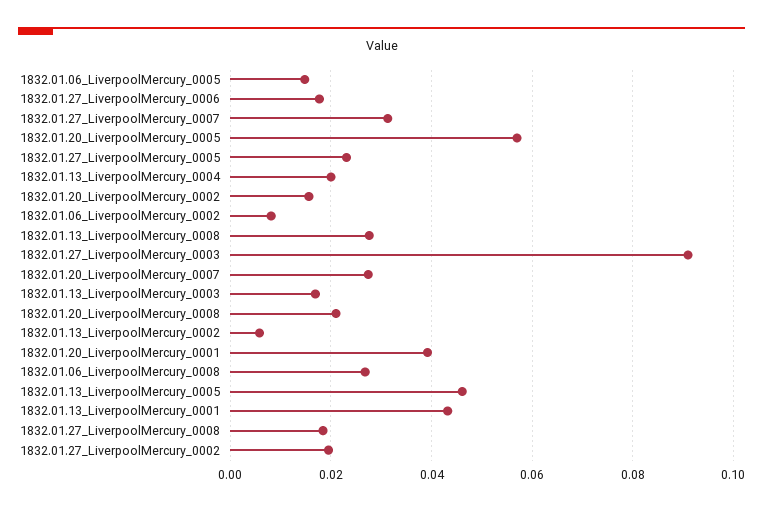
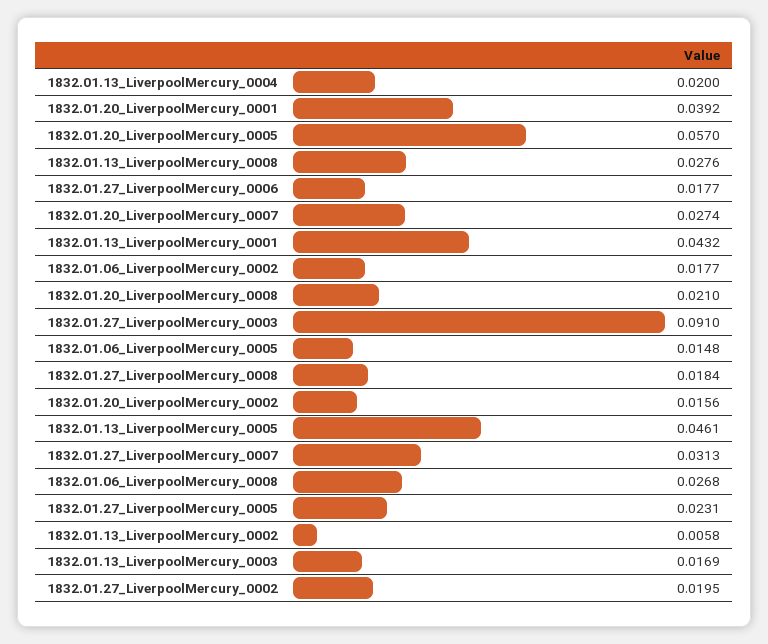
  {
    "1832.01.06_LiverpoolMercury_0005": 0.0148,
    "1832.01.27_LiverpoolMercury_0006": 0.0177,
    "1832.01.27_LiverpoolMercury_0007": 0.0313,
    "1832.01.20_LiverpoolMercury_0005": 0.057,
    "1832.01.27_LiverpoolMercury_0005": 0.0231,
    "1832.01.13_LiverpoolMercury_0004": 0.02,
    "1832.01.20_LiverpoolMercury_0002": 0.0156,
-   "1832.01.06_LiverpoolMercury_0002": 0.008,
+   "1832.01.06_LiverpoolMercury_0002": 0.0177,
    "1832.01.13_LiverpoolMercury_0008": 0.0276,
    "1832.01.27_LiverpoolMercury_0003": 0.091,
    "1832.01.20_LiverpoolMercury_0007": 0.0274,
    "1832.01.13_LiverpoolMercury_0003": 0.0169,
    "1832.01.20_LiverpoolMercury_0008": 0.021,
    "1832.01.13_LiverpoolMercury_0002": 0.0058,
    "1832.01.20_LiverpoolMercury_0001": 0.0392,
    "1832.01.06_LiverpoolMercury_0008": 0.0268,
    "1832.01.13_LiverpoolMercury_0005": 0.0461,
    "1832.01.13_LiverpoolMercury_0001": 0.0432,
    "1832.01.27_LiverpoolMercury_0008": 0.0184,
    "1832.01.27_LiverpoolMercury_0002": 0.0195
  }

